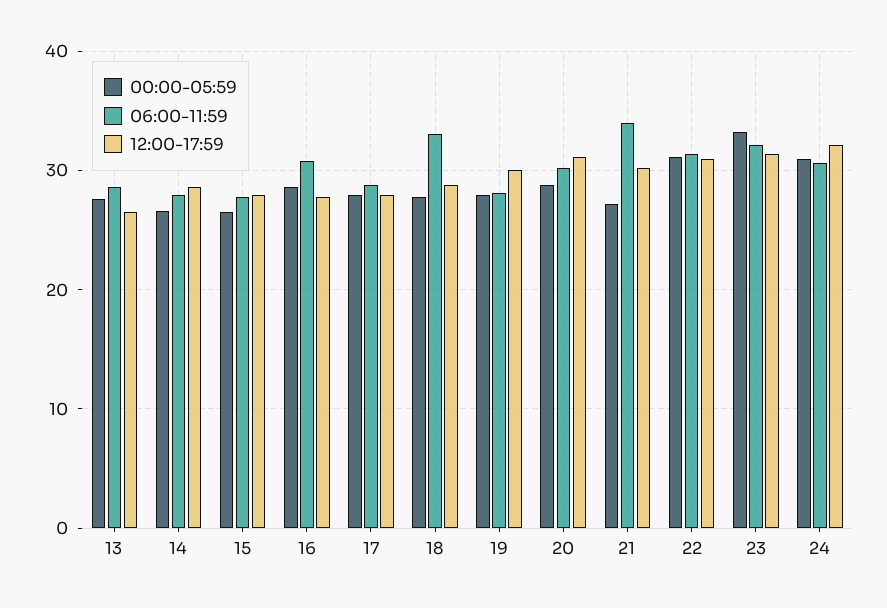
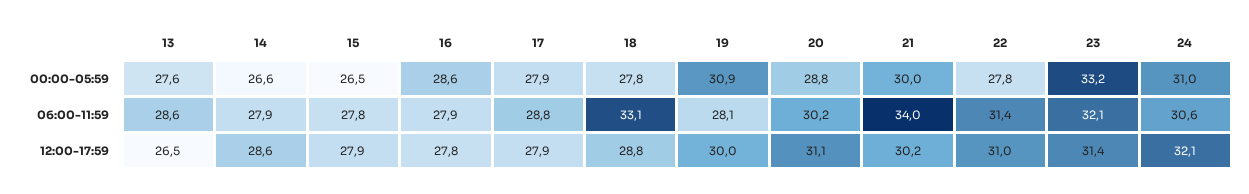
  {
    "00:00-05:59": {
      "13": 27.6,
      "14": 26.6,
      "15": 26.5,
      "16": 28.6,
      "17": 27.9,
      "18": 27.8,
-     "19": 28,
+     "19": 30.9,
      "20": 28.8,
-     "21": 27,
+     "21": 30,
-     "22": 31,
+     "22": 27.8,
      "23": 33.2,
      "24": 31
    },
    "06:00-11:59": {
      "13": 28.6,
      "14": 27.9,
      "15": 27.8,
-     "16": 31,
+     "16": 27.9,
      "17": 28.8,
      "18": 33.1,
      "19": 28.1,
      "20": 30.2,
      "21": 34,
      "22": 31.4,
      "23": 32.1,
      "24": 30.6
    },
    "12:00-17:59": {
      "13": 26.5,
      "14": 28.6,
      "15": 27.9,
      "16": 27.8,
      "17": 27.9,
      "18": 28.8,
      "19": 30,
      "20": 31.1,
      "21": 30.2,
      "22": 31,
      "23": 31.4,
      "24": 32.1
    }
  }

